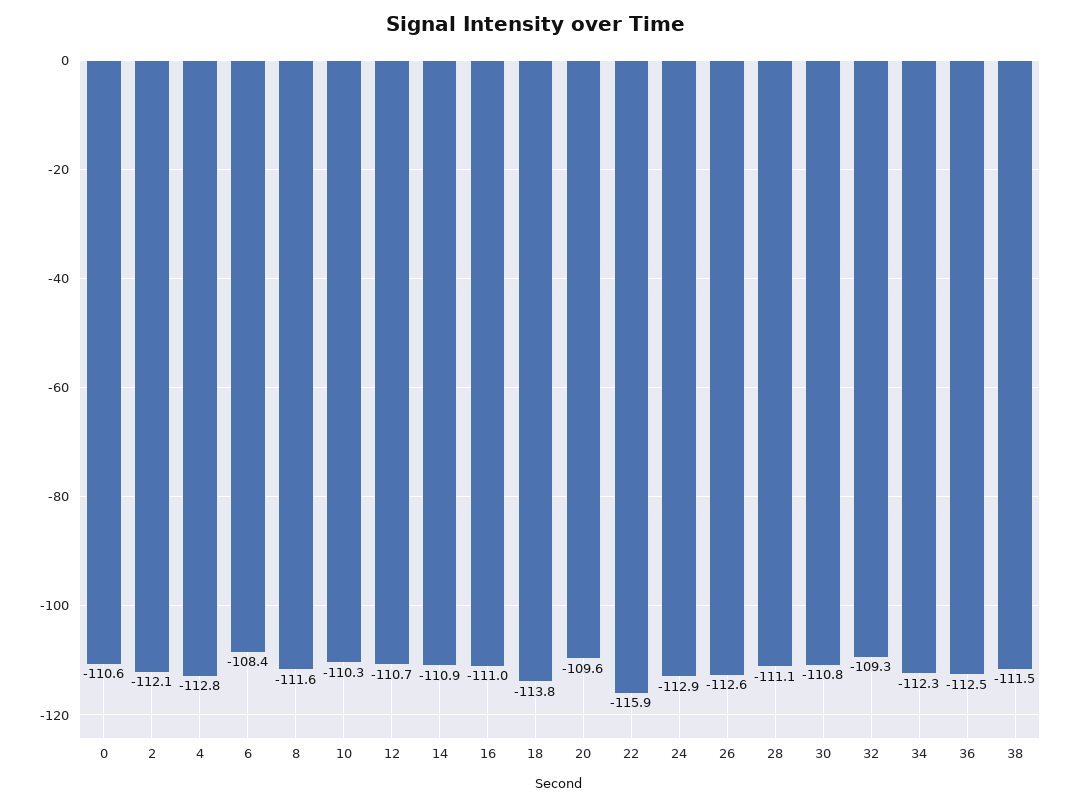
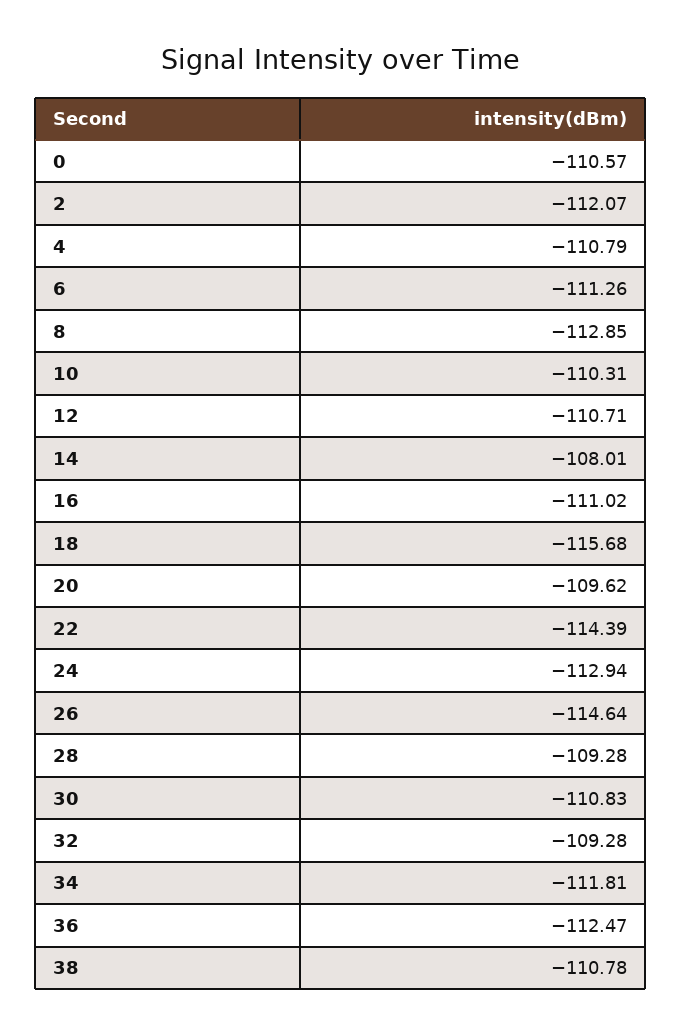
  {
    "0": -110.57,
    "2": -112.07,
-   "4": -112.8,
+   "4": -110.79,
-   "6": -108.4,
+   "6": -111.26,
-   "8": -111.6,
+   "8": -112.85,
    "10": -110.31,
    "12": -110.71,
-   "14": -110.9,
+   "14": -108.01,
    "16": -111.02,
-   "18": -113.8,
+   "18": -115.68,
    "20": -109.62,
-   "22": -115.9,
+   "22": -114.39,
    "24": -112.94,
-   "26": -112.6,
+   "26": -114.64,
-   "28": -111.1,
+   "28": -109.28,
    "30": -110.83,
    "32": -109.28,
-   "34": -112.3,
+   "34": -111.81,
    "36": -112.47,
-   "38": -111.5
+   "38": -110.78
  }

